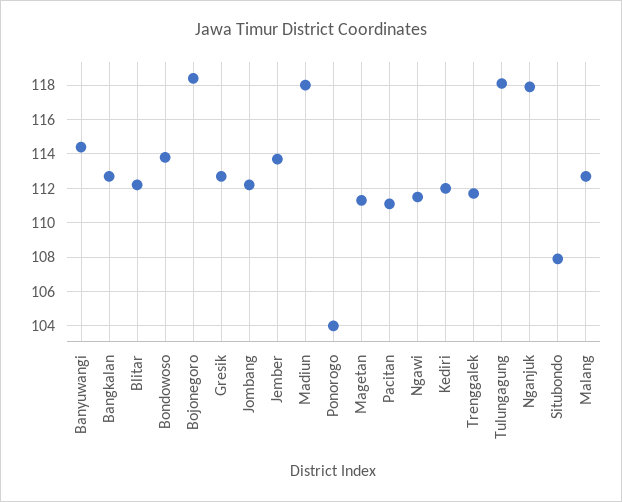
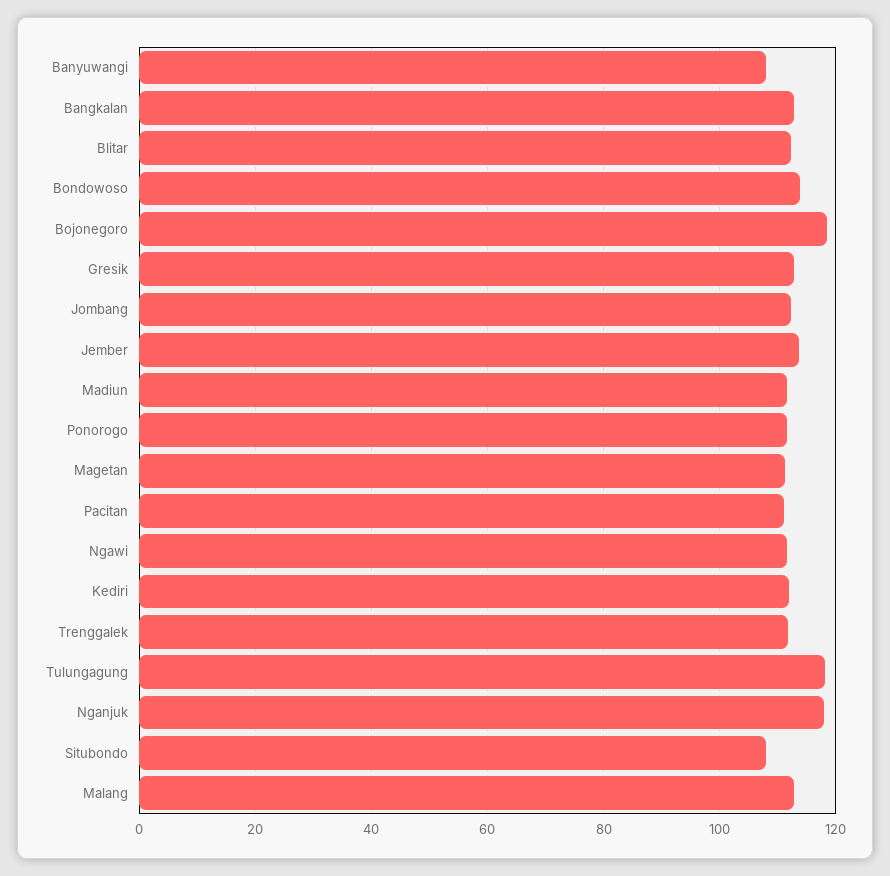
  {
-   "Banyuwangi": 114.5,
+   "Banyuwangi": 108,
    "Bangkalan": 112.5,
    "Blitar": 112,
    "Bondowoso": 114,
    "Bojonegoro": 118.5,
    "Gresik": 112.5,
    "Jombang": 112,
    "Jember": 113.5,
-   "Madiun": 118,
+   "Madiun": 112,
-   "Ponorogo": 104,
+   "Ponorogo": 112,
    "Magetan": 111.5,
    "Pacitan": 111,
    "Ngawi": 111.5,
    "Kediri": 112,
    "Trenggalek": 111.5,
    "Tulungagung": 118,
    "Nganjuk": 118,
    "Situbondo": 108,
    "Malang": 112.5
  }

